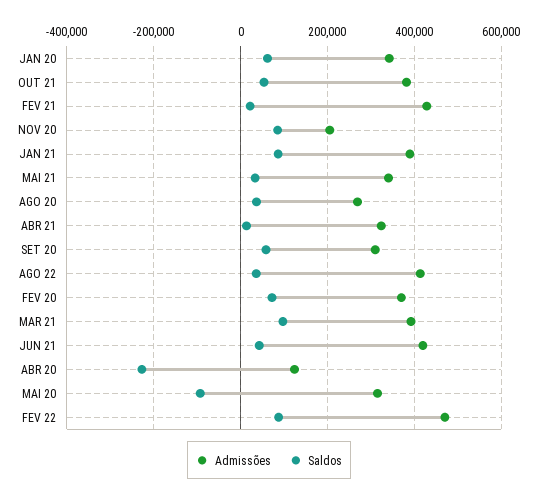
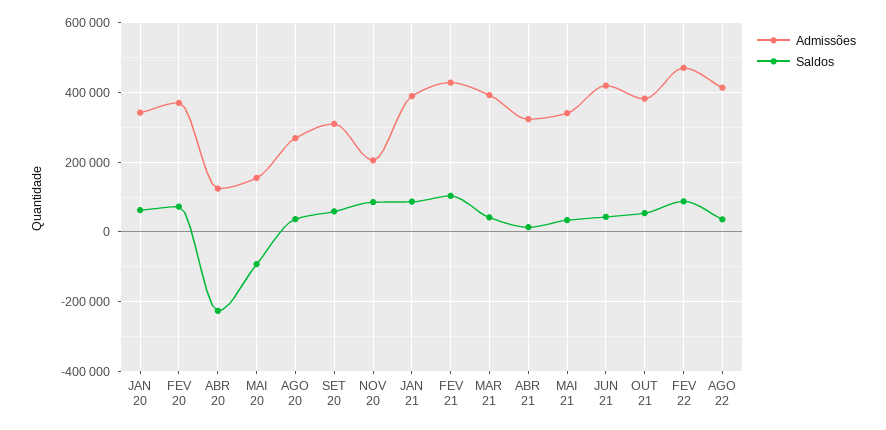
  {
    "Admissões": {
      "JAN 20": 340000,
      "OUT 21": 380000,
      "FEV 21": 420000,
      "NOV 20": 200000,
      "JAN 21": 400000,
      "MAI 21": 340000,
      "AGO 20": 260000,
      "ABR 21": 320000,
      "SET 20": 320000,
      "AGO 22": 420000,
      "FEV 20": 380000,
      "MAR 21": 400000,
      "JUN 21": 420000,
      "ABR 20": 120000,
-     "MAI 20": 320000,
+     "MAI 20": 160000,
      "FEV 22": 480000
    },
    "Saldos": {
      "JAN 20": 60000,
      "OUT 21": 60000,
-     "FEV 21": 20000,
+     "FEV 21": 100000,
      "NOV 20": 80000,
      "JAN 21": 80000,
      "MAI 21": 40000,
      "AGO 20": 40000,
      "ABR 21": 20000,
      "SET 20": 60000,
      "AGO 22": 40000,
      "FEV 20": 80000,
-     "MAR 21": 100000,
+     "MAR 21": 40000,
      "JUN 21": 40000,
      "ABR 20": -220000,
      "MAI 20": -100000,
      "FEV 22": 80000
    }
  }

